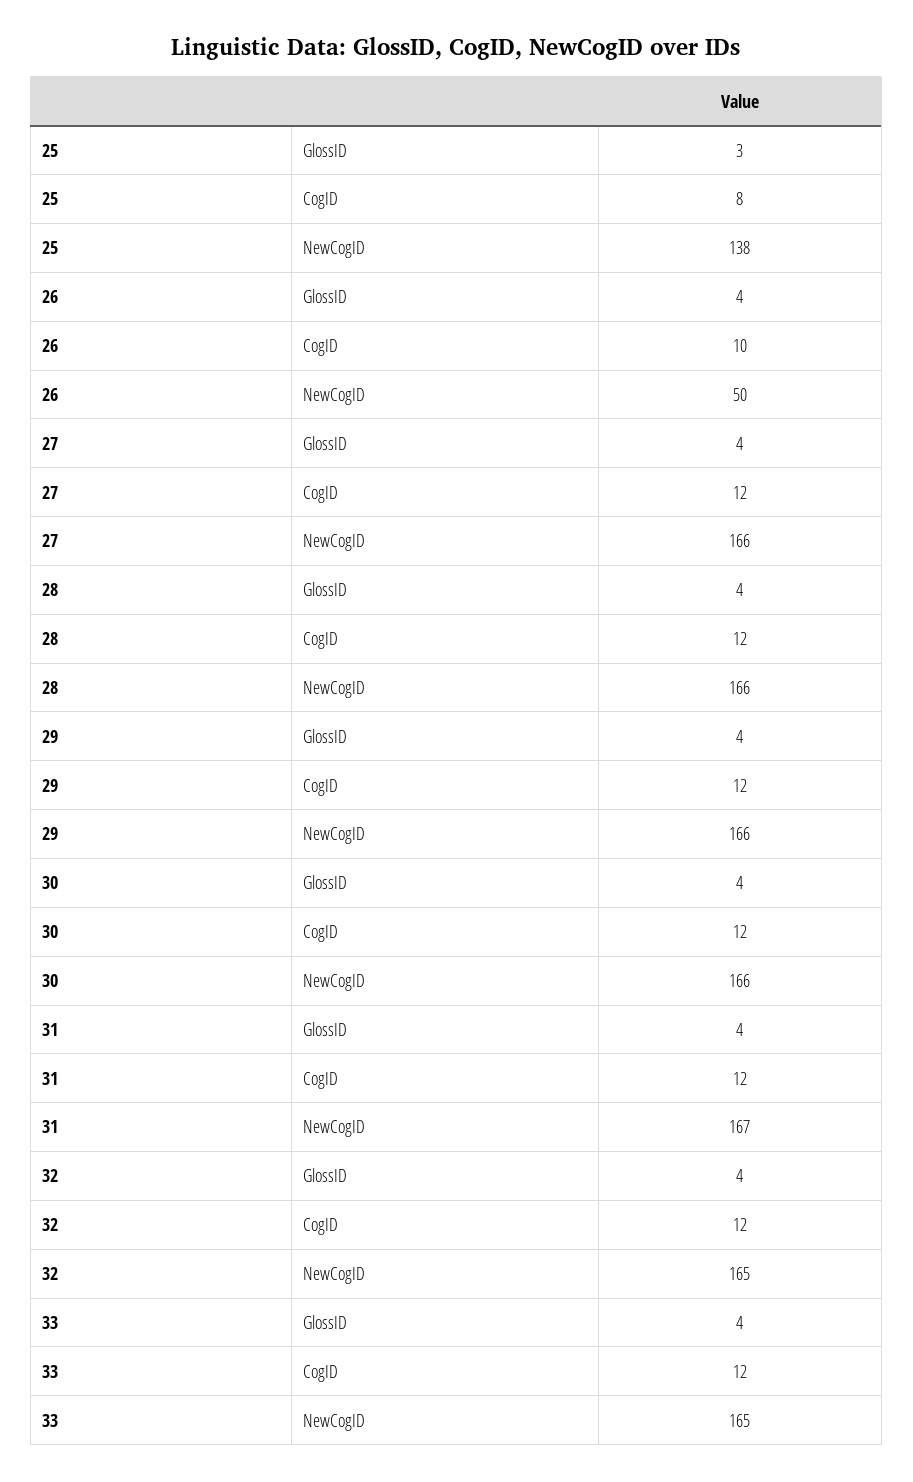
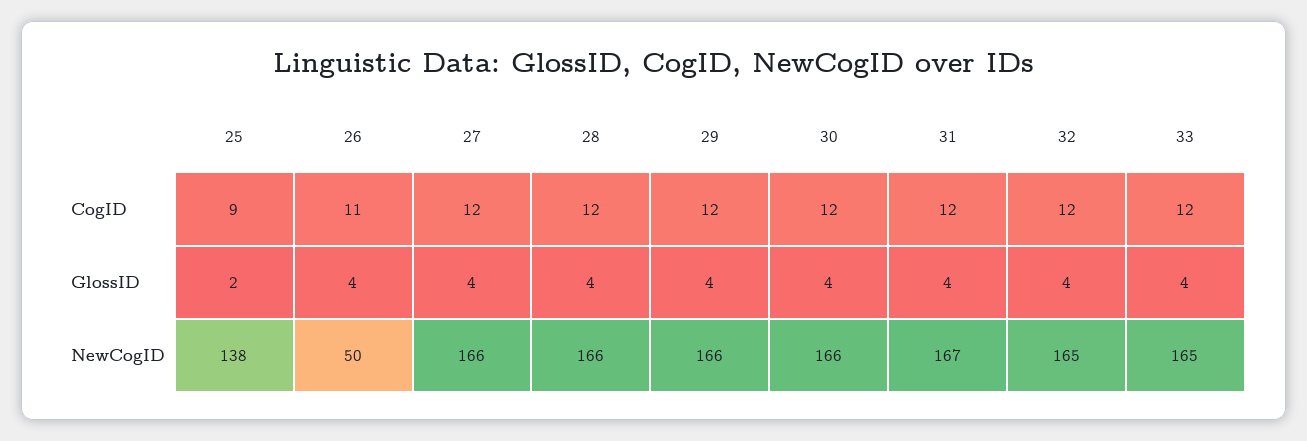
  {
    "25": {
-     "GlossID": 3,
+     "GlossID": 2,
-     "CogID": 8,
+     "CogID": 9,
      "NewCogID": 138
    },
    "26": {
      "GlossID": 4,
-     "CogID": 10,
+     "CogID": 11,
      "NewCogID": 50
    },
    "27": {
      "GlossID": 4,
      "CogID": 12,
      "NewCogID": 166
    },
    "28": {
      "GlossID": 4,
      "CogID": 12,
      "NewCogID": 166
    },
    "29": {
      "GlossID": 4,
      "CogID": 12,
      "NewCogID": 166
    },
    "30": {
      "GlossID": 4,
      "CogID": 12,
      "NewCogID": 166
    },
    "31": {
      "GlossID": 4,
      "CogID": 12,
      "NewCogID": 167
    },
    "32": {
      "GlossID": 4,
      "CogID": 12,
      "NewCogID": 165
    },
    "33": {
      "GlossID": 4,
      "CogID": 12,
      "NewCogID": 165
    }
  }

